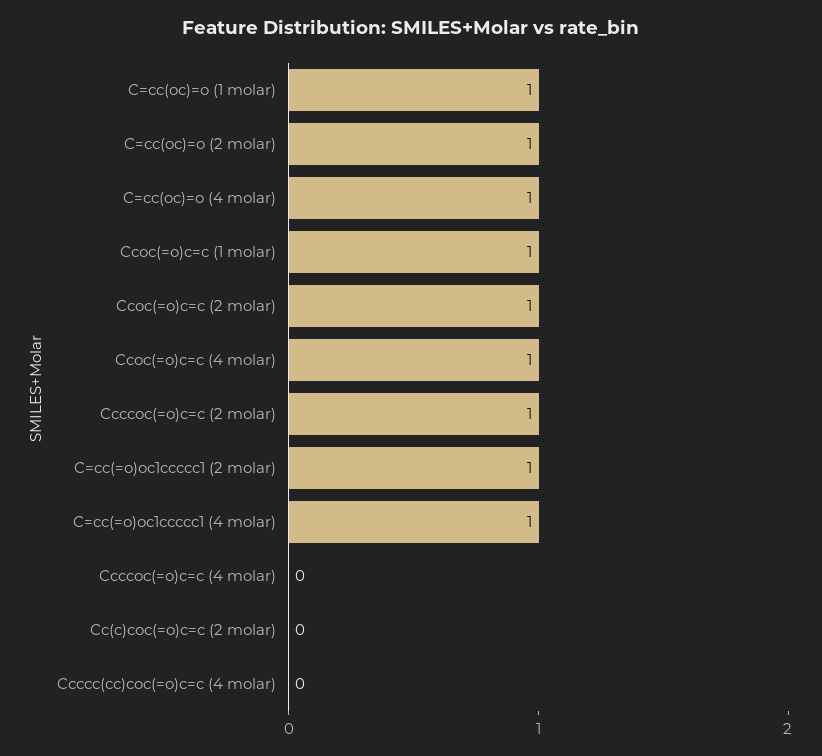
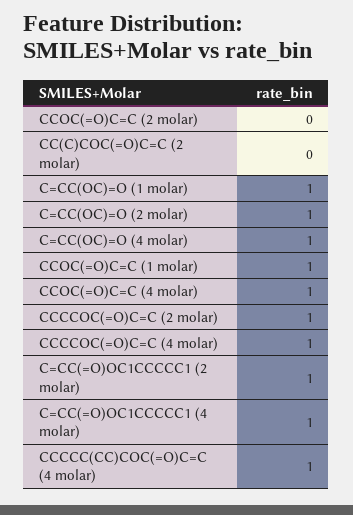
  {
    "C=cc(oc)=o (1 molar)": 1,
    "C=cc(oc)=o (2 molar)": 1,
    "C=cc(oc)=o (4 molar)": 1,
    "Ccoc(=o)c=c (1 molar)": 1,
-   "Ccoc(=o)c=c (2 molar)": 1,
+   "Ccoc(=o)c=c (2 molar)": 0,
    "Ccoc(=o)c=c (4 molar)": 1,
    "Ccccoc(=o)c=c (2 molar)": 1,
    "C=cc(=o)oc1ccccc1 (2 molar)": 1,
    "C=cc(=o)oc1ccccc1 (4 molar)": 1,
-   "Ccccoc(=o)c=c (4 molar)": 0,
+   "Ccccoc(=o)c=c (4 molar)": 1,
    "Cc(c)coc(=o)c=c (2 molar)": 0,
-   "Ccccc(cc)coc(=o)c=c (4 molar)": 0
+   "Ccccc(cc)coc(=o)c=c (4 molar)": 1
  }

